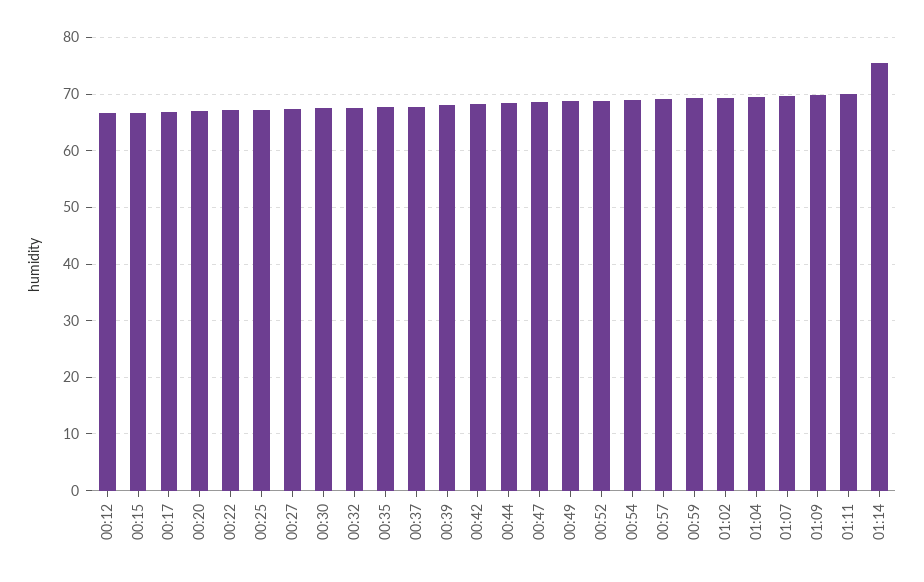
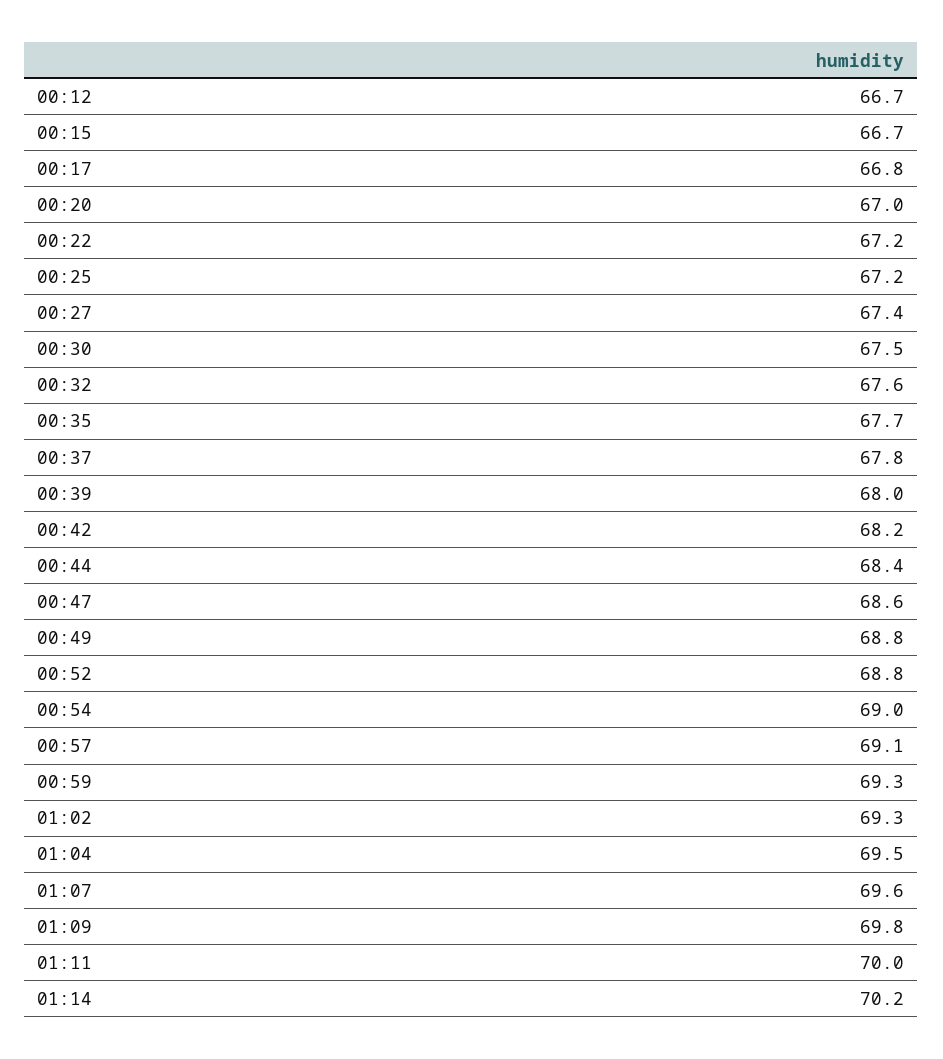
  {
    "00:12": 66.7,
    "00:15": 66.7,
    "00:17": 66.8,
    "00:20": 67,
    "00:22": 67.2,
    "00:25": 67.2,
    "00:27": 67.4,
    "00:30": 67.5,
    "00:32": 67.6,
    "00:35": 67.7,
    "00:37": 67.8,
    "00:39": 68,
    "00:42": 68.2,
    "00:44": 68.4,
    "00:47": 68.6,
    "00:49": 68.8,
    "00:52": 68.8,
    "00:54": 69,
    "00:57": 69.1,
    "00:59": 69.3,
    "01:02": 69.3,
    "01:04": 69.5,
    "01:07": 69.6,
    "01:09": 69.8,
    "01:11": 70,
-   "01:14": 76
+   "01:14": 70.2
  }

